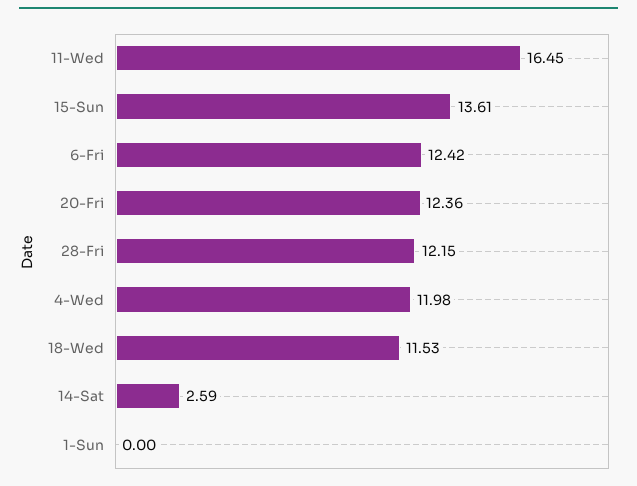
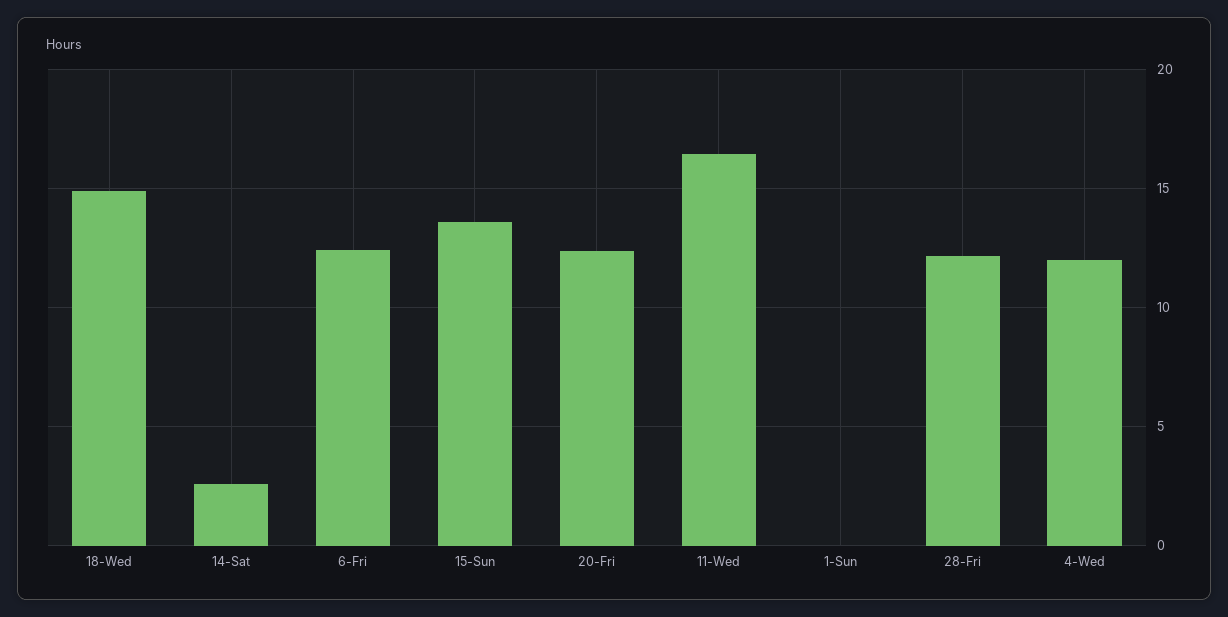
  {
    "11-Wed": 16.45,
    "15-Sun": 13.61,
    "6-Fri": 12.42,
    "20-Fri": 12.36,
    "28-Fri": 12.15,
    "4-Wed": 11.98,
-   "18-Wed": 11.53,
+   "18-Wed": 15,
    "14-Sat": 2.59,
    "1-Sun": 0
  }

